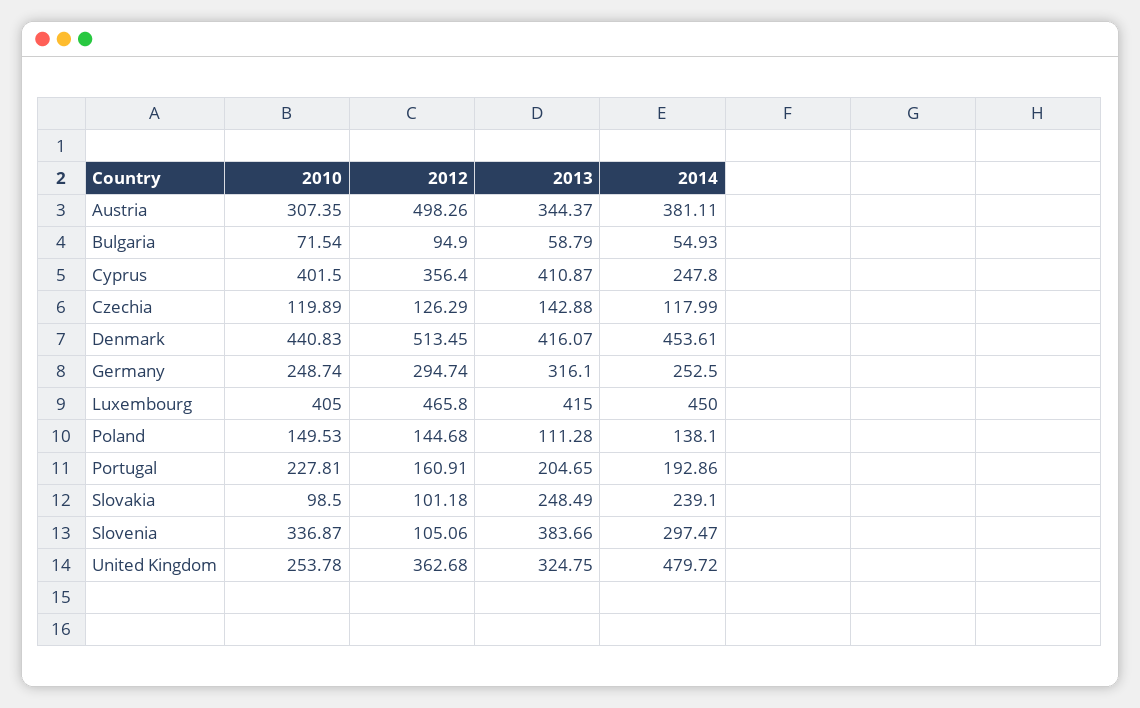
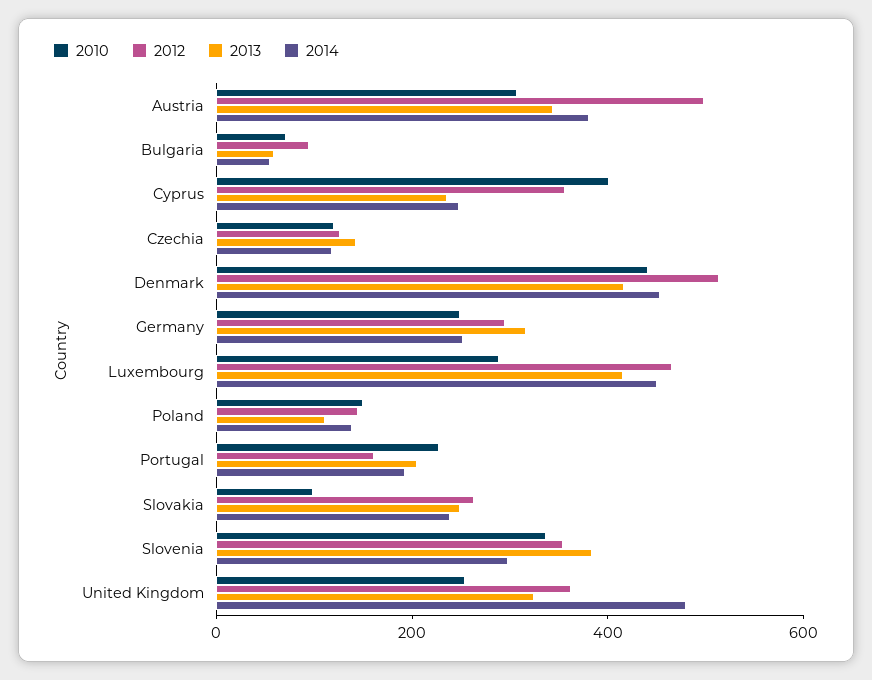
  {
    "2010": {
      "Austria": 307.35,
      "Bulgaria": 71.54,
      "Cyprus": 401.5,
      "Czechia": 119.89,
      "Denmark": 440.83,
      "Germany": 248.74,
-     "Luxembourg": 405,
+     "Luxembourg": 300,
      "Poland": 149.53,
      "Portugal": 227.81,
      "Slovakia": 98.5,
      "Slovenia": 336.87,
      "United Kingdom": 253.78
    },
    "2012": {
      "Austria": 498.26,
      "Bulgaria": 94.9,
      "Cyprus": 356.4,
      "Czechia": 126.29,
      "Denmark": 513.45,
      "Germany": 294.74,
      "Luxembourg": 465.8,
      "Poland": 144.68,
      "Portugal": 160.91,
-     "Slovakia": 101.18,
+     "Slovakia": 250,
-     "Slovenia": 105.06,
+     "Slovenia": 350,
      "United Kingdom": 362.68
    },
    "2013": {
      "Austria": 344.37,
      "Bulgaria": 58.79,
-     "Cyprus": 410.87,
+     "Cyprus": 250,
      "Czechia": 142.88,
      "Denmark": 416.07,
      "Germany": 316.1,
      "Luxembourg": 415,
      "Poland": 111.28,
      "Portugal": 204.65,
      "Slovakia": 248.49,
      "Slovenia": 383.66,
      "United Kingdom": 324.75
    },
    "2014": {
      "Austria": 381.11,
      "Bulgaria": 54.93,
      "Cyprus": 247.8,
      "Czechia": 117.99,
      "Denmark": 453.61,
      "Germany": 252.5,
      "Luxembourg": 450,
      "Poland": 138.1,
      "Portugal": 192.86,
      "Slovakia": 239.1,
      "Slovenia": 297.47,
      "United Kingdom": 479.72
    }
  }

